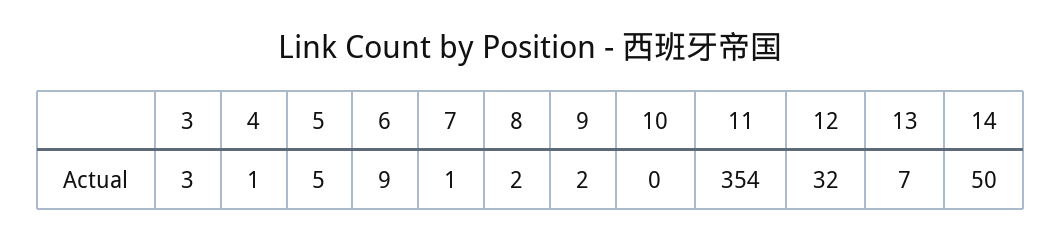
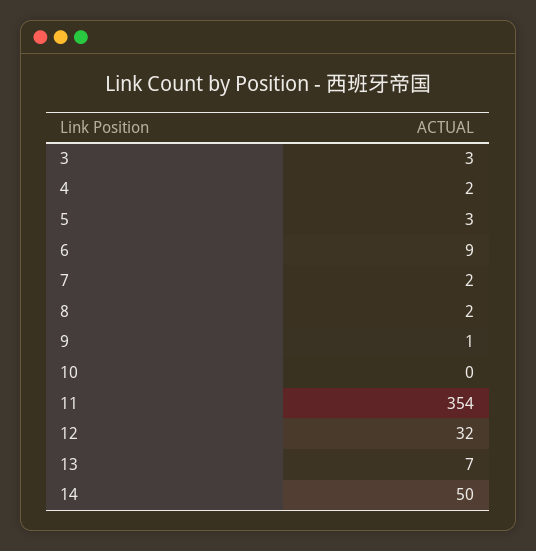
  {
    "3": 3,
-   "4": 1,
+   "4": 2,
-   "5": 5,
+   "5": 3,
    "6": 9,
-   "7": 1,
+   "7": 2,
    "8": 2,
-   "9": 2,
+   "9": 1,
    "10": 0,
    "11": 354,
    "12": 32,
    "13": 7,
    "14": 50
  }

